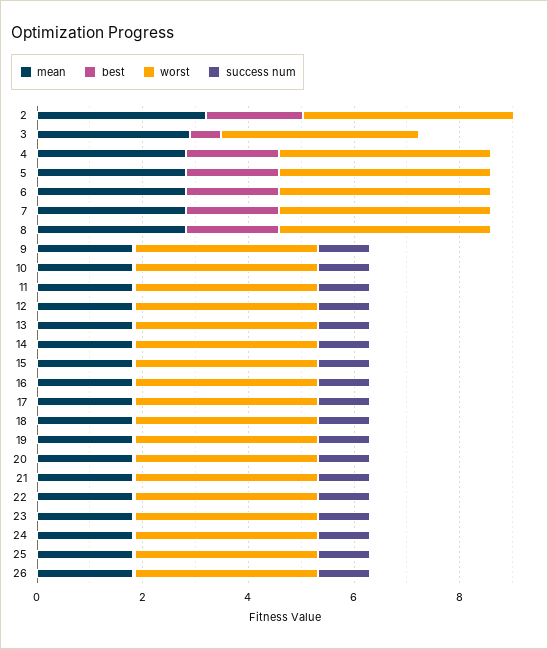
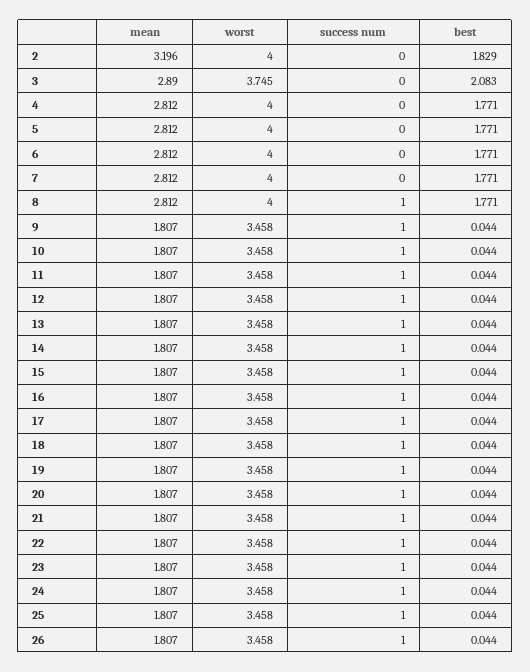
  {
    "mean": {
      "2": 3.196,
      "3": 2.89,
      "4": 2.812,
      "5": 2.812,
      "6": 2.812,
      "7": 2.812,
      "8": 2.812,
      "9": 1.807,
      "10": 1.807,
      "11": 1.807,
      "12": 1.807,
      "13": 1.807,
      "14": 1.807,
      "15": 1.807,
      "16": 1.807,
      "17": 1.807,
      "18": 1.807,
      "19": 1.807,
      "20": 1.807,
      "21": 1.807,
      "22": 1.807,
      "23": 1.807,
      "24": 1.807,
      "25": 1.807,
      "26": 1.807
    },
    "best": {
      "2": 1.829,
-     "3": 0.5,
+     "3": 2.083,
      "4": 1.771,
      "5": 1.771,
      "6": 1.771,
      "7": 1.771,
      "8": 1.771,
      "9": 0.044,
      "10": 0.044,
      "11": 0.044,
      "12": 0.044,
      "13": 0.044,
      "14": 0.044,
      "15": 0.044,
      "16": 0.044,
      "17": 0.044,
      "18": 0.044,
      "19": 0.044,
      "20": 0.044,
      "21": 0.044,
      "22": 0.044,
      "23": 0.044,
      "24": 0.044,
      "25": 0.044,
      "26": 0.044
    },
    "worst": {
      "2": 4,
      "3": 3.745,
      "4": 4,
      "5": 4,
      "6": 4,
      "7": 4,
      "8": 4,
      "9": 3.458,
      "10": 3.458,
      "11": 3.458,
      "12": 3.458,
      "13": 3.458,
      "14": 3.458,
      "15": 3.458,
      "16": 3.458,
      "17": 3.458,
      "18": 3.458,
      "19": 3.458,
      "20": 3.458,
      "21": 3.458,
      "22": 3.458,
      "23": 3.458,
      "24": 3.458,
      "25": 3.458,
      "26": 3.458
    },
    "success num": {
      "2": 0,
      "3": 0,
      "4": 0,
      "5": 0,
      "6": 0,
      "7": 0,
-     "8": 0,
+     "8": 1,
      "9": 1,
      "10": 1,
      "11": 1,
      "12": 1,
      "13": 1,
      "14": 1,
      "15": 1,
      "16": 1,
      "17": 1,
      "18": 1,
      "19": 1,
      "20": 1,
      "21": 1,
      "22": 1,
      "23": 1,
      "24": 1,
      "25": 1,
      "26": 1
    }
  }

